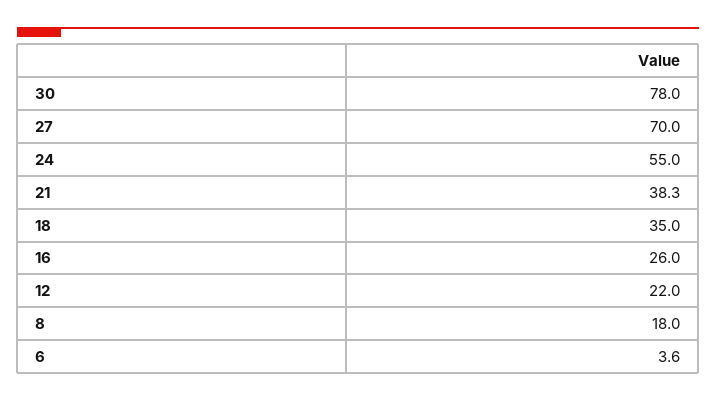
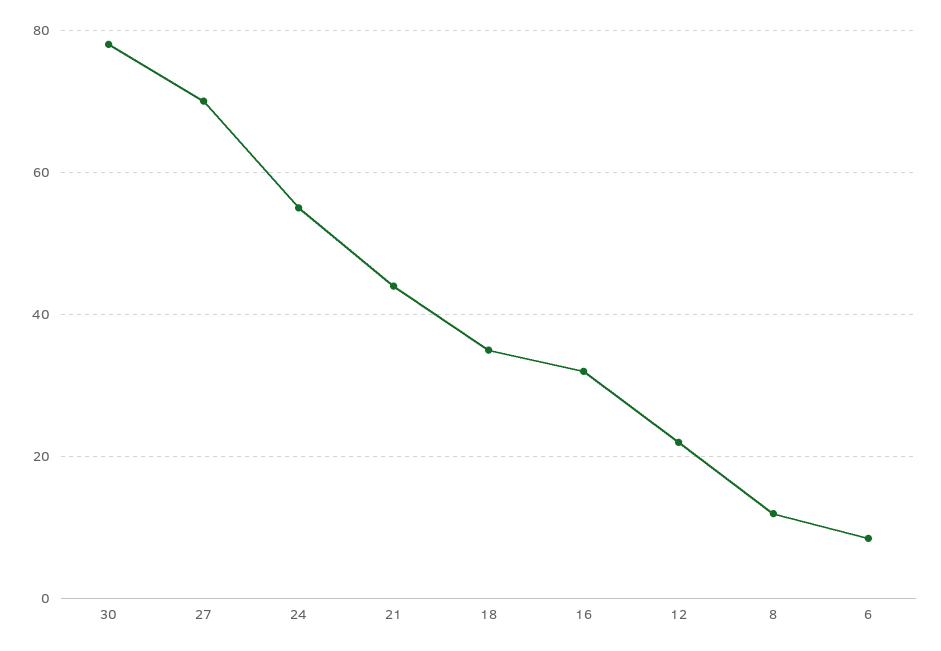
  {
    "30": 78,
    "27": 70,
    "24": 55,
-   "21": 38.3,
+   "21": 44,
    "18": 35,
-   "16": 26,
+   "16": 32,
    "12": 22,
-   "8": 18,
+   "8": 12,
-   "6": 3.6
+   "6": 8
  }

